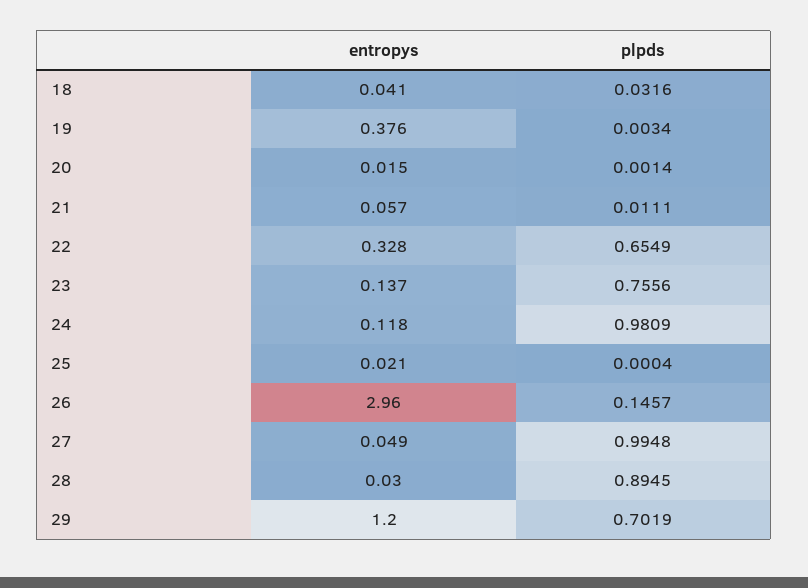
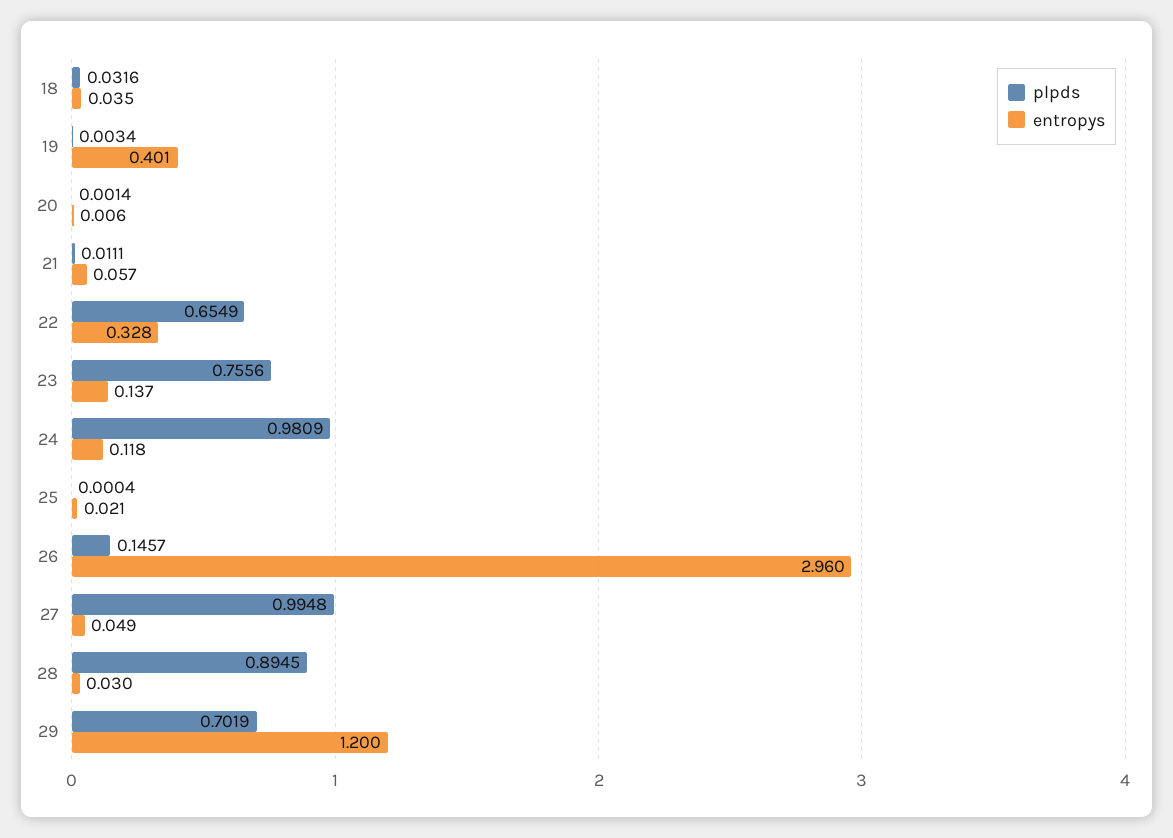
  {
    "entropys": {
-     "18": 0.041,
+     "18": 0.035,
-     "19": 0.376,
+     "19": 0.401,
-     "20": 0.015,
+     "20": 0.006,
      "21": 0.057,
      "22": 0.328,
      "23": 0.137,
      "24": 0.118,
      "25": 0.021,
      "26": 2.96,
      "27": 0.049,
      "28": 0.03,
      "29": 1.2
    },
    "plpds": {
      "18": 0.0316,
      "19": 0.0034,
      "20": 0.0014,
      "21": 0.0111,
      "22": 0.6549,
      "23": 0.7556,
      "24": 0.9809,
      "25": 0.0004,
      "26": 0.1457,
      "27": 0.9948,
      "28": 0.8945,
      "29": 0.7019
    }
  }

